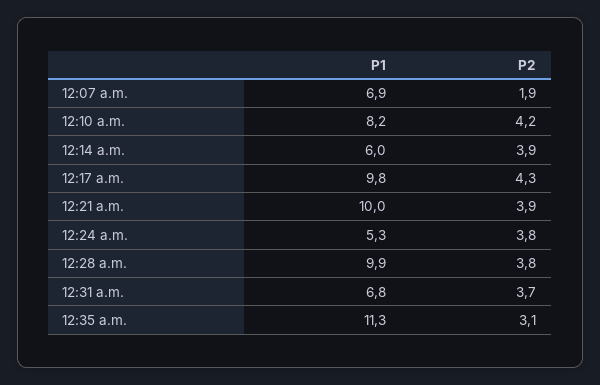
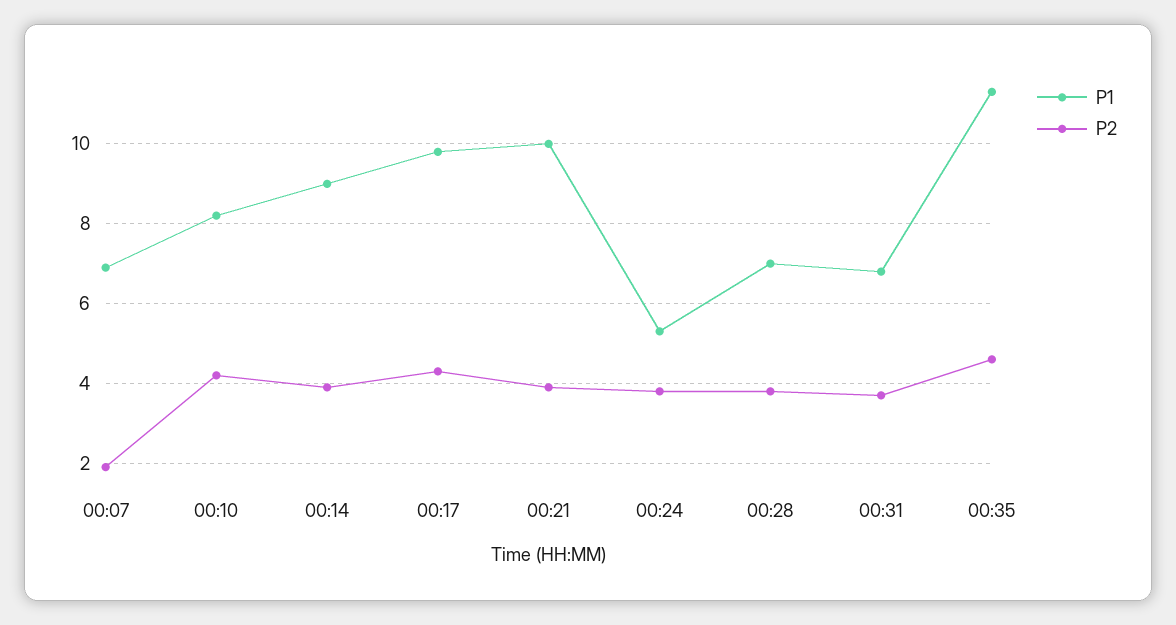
  {
    "P1": {
      "12:07 a.m.": 6.9,
      "12:10 a.m.": 8.2,
-     "12:14 a.m.": 6,
+     "12:14 a.m.": 9,
      "12:17 a.m.": 9.8,
      "12:21 a.m.": 10,
      "12:24 a.m.": 5.3,
-     "12:28 a.m.": 9.9,
+     "12:28 a.m.": 7,
      "12:31 a.m.": 6.8,
      "12:35 a.m.": 11.3
    },
    "P2": {
      "12:07 a.m.": 1.9,
      "12:10 a.m.": 4.2,
      "12:14 a.m.": 3.9,
      "12:17 a.m.": 4.3,
      "12:21 a.m.": 3.9,
      "12:24 a.m.": 3.8,
      "12:28 a.m.": 3.8,
      "12:31 a.m.": 3.7,
-     "12:35 a.m.": 3.1
+     "12:35 a.m.": 4.5
    }
  }

